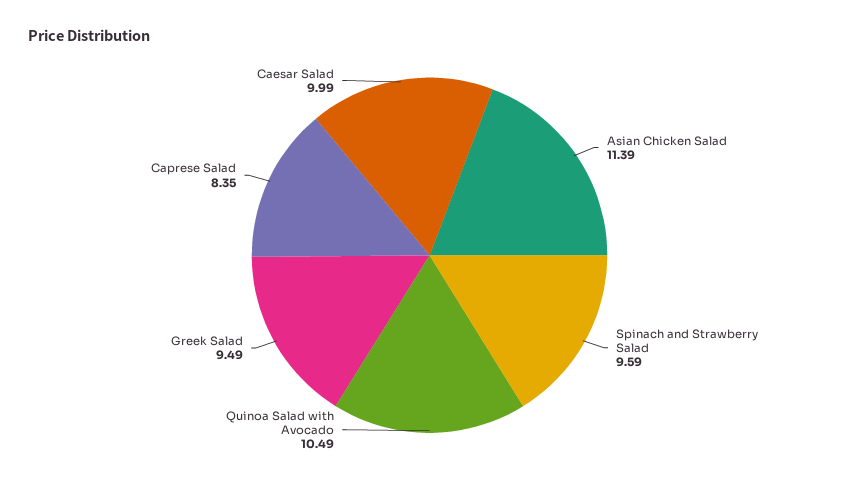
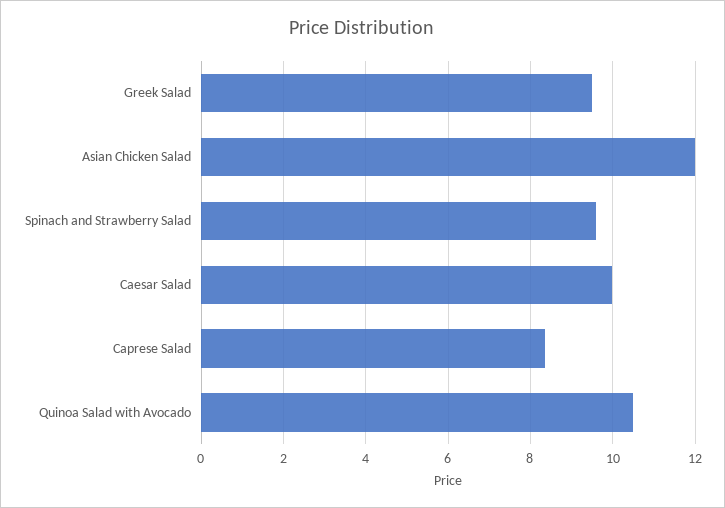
  {
-   "Asian Chicken Salad": 11.39,
+   "Asian Chicken Salad": 12,
    "Spinach and Strawberry Salad": 9.59,
    "Quinoa Salad with Avocado": 10.49,
    "Greek Salad": 9.49,
    "Caprese Salad": 8.35,
    "Caesar Salad": 9.99
  }

